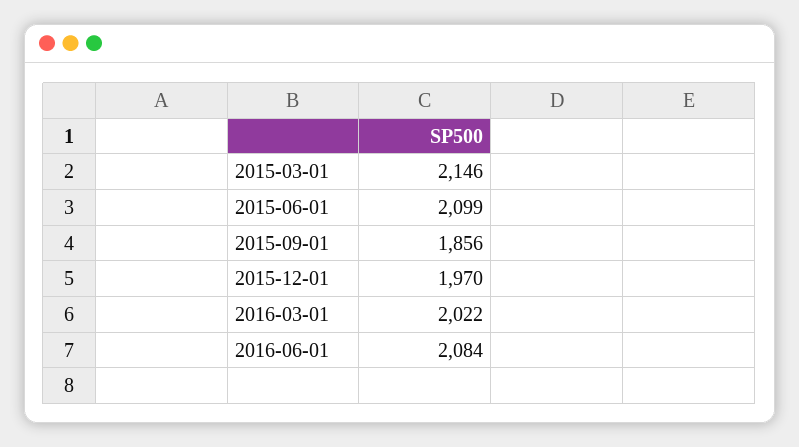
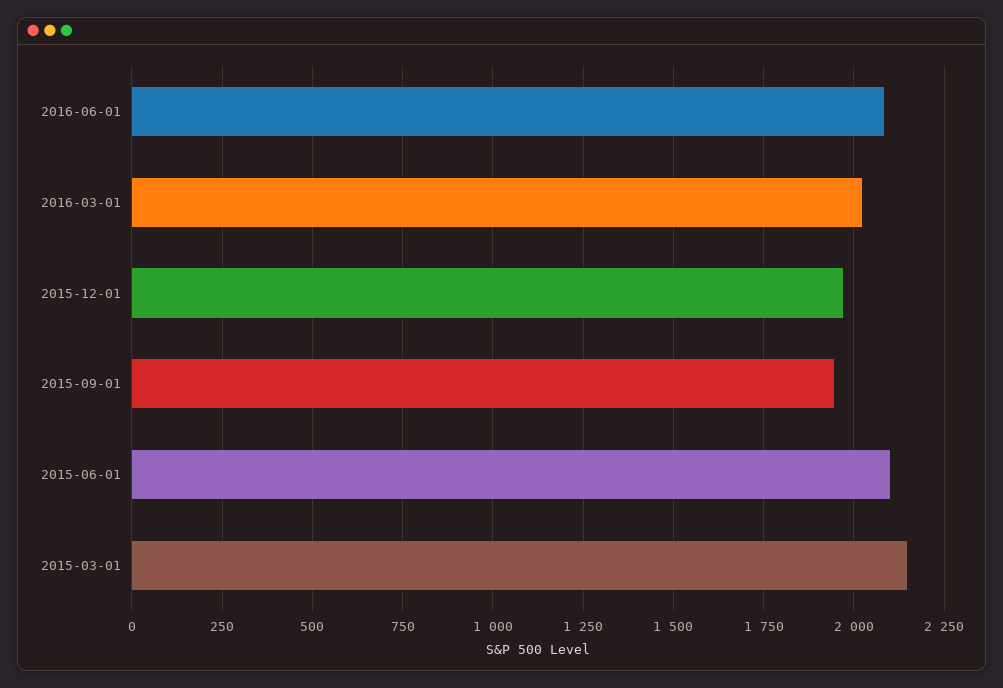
  {
    "2015-03-01": 2146,
    "2015-06-01": 2099,
-   "2015-09-01": 1856,
+   "2015-09-01": 1950,
    "2015-12-01": 1970,
    "2016-03-01": 2022,
    "2016-06-01": 2084
  }

